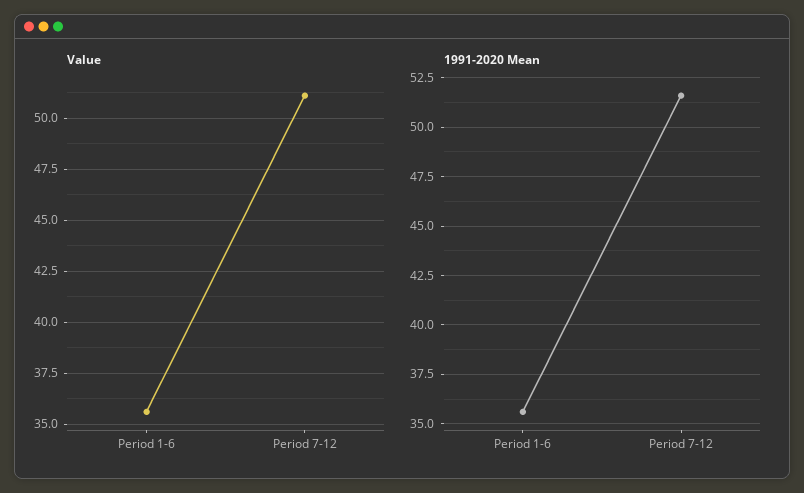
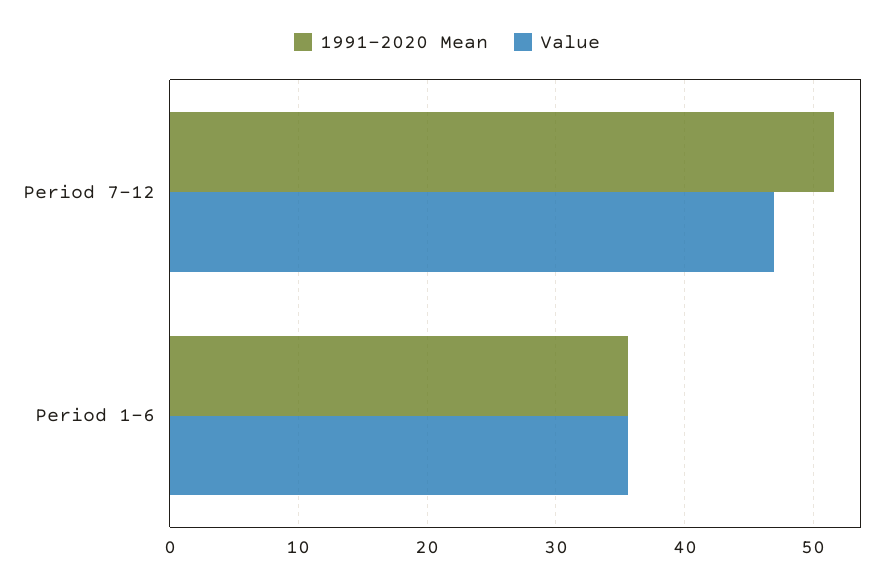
  {
    "Value": {
      "Period 1-6": 35.5,
-     "Period 7-12": 51
+     "Period 7-12": 47
    },
    "1991-2020 Mean": {
      "Period 1-6": 35.5,
      "Period 7-12": 51.5
    }
  }

